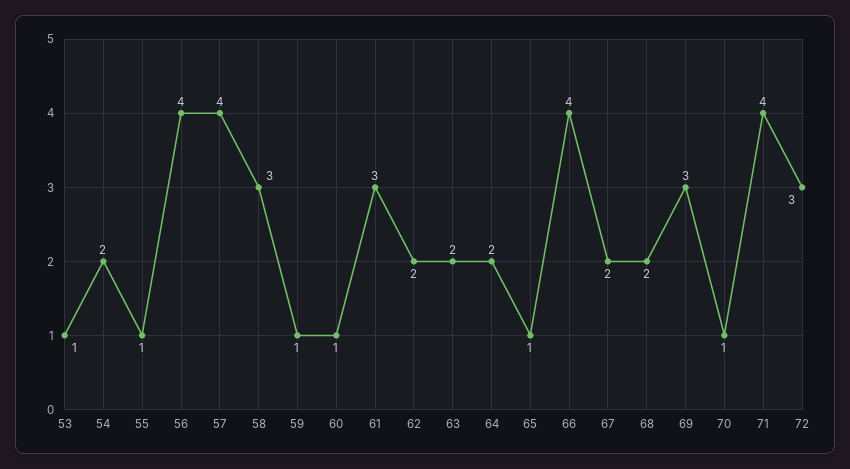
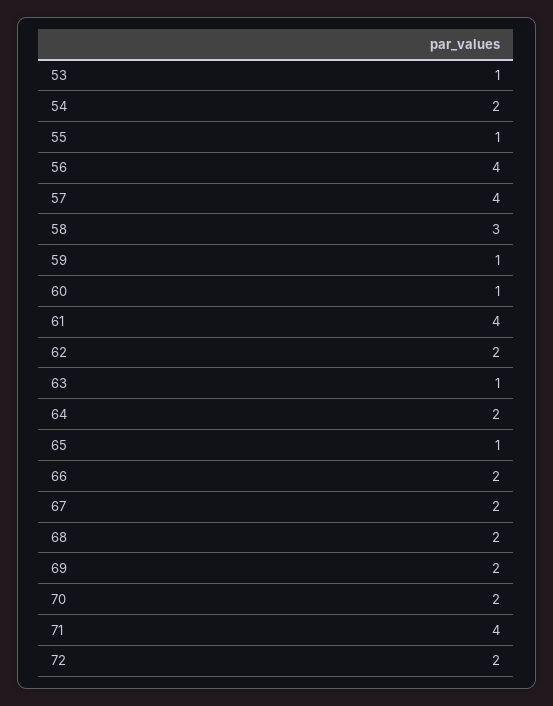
  {
    "53": 1,
    "54": 2,
    "55": 1,
    "56": 4,
    "57": 4,
    "58": 3,
    "59": 1,
    "60": 1,
-   "61": 3,
+   "61": 4,
    "62": 2,
-   "63": 2,
+   "63": 1,
    "64": 2,
    "65": 1,
-   "66": 4,
+   "66": 2,
    "67": 2,
    "68": 2,
-   "69": 3,
+   "69": 2,
-   "70": 1,
+   "70": 2,
    "71": 4,
-   "72": 3
+   "72": 2
  }

